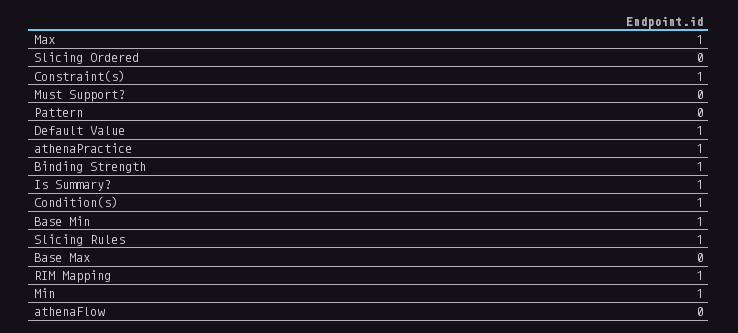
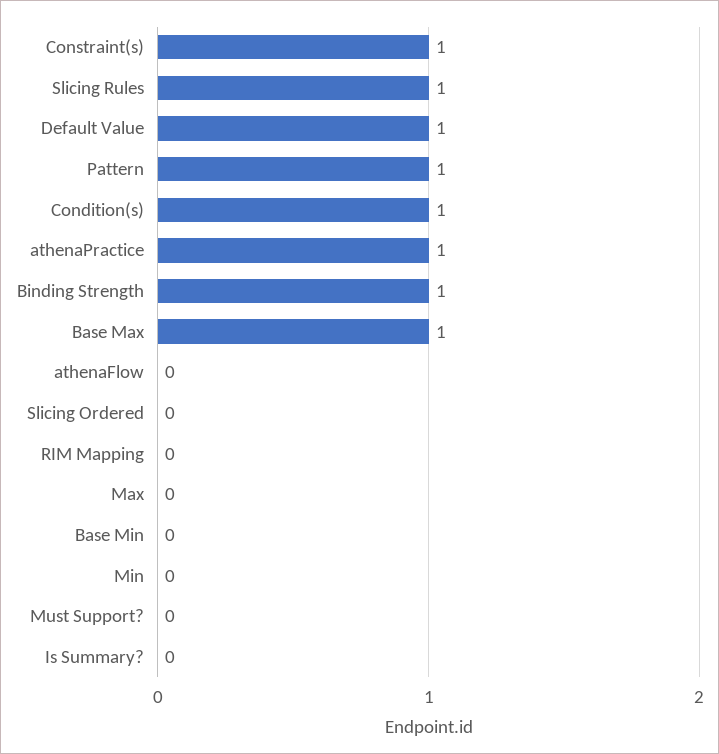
  {
-   "Max": 1,
+   "Max": 0,
    "Slicing Ordered": 0,
    "Constraint(s)": 1,
    "Must Support?": 0,
-   "Pattern": 0,
+   "Pattern": 1,
    "Default Value": 1,
    "athenaPractice": 1,
    "Binding Strength": 1,
-   "Is Summary?": 1,
+   "Is Summary?": 0,
    "Condition(s)": 1,
-   "Base Min": 1,
+   "Base Min": 0,
    "Slicing Rules": 1,
-   "Base Max": 0,
+   "Base Max": 1,
-   "RIM Mapping": 1,
+   "RIM Mapping": 0,
-   "Min": 1,
+   "Min": 0,
    "athenaFlow": 0
  }

